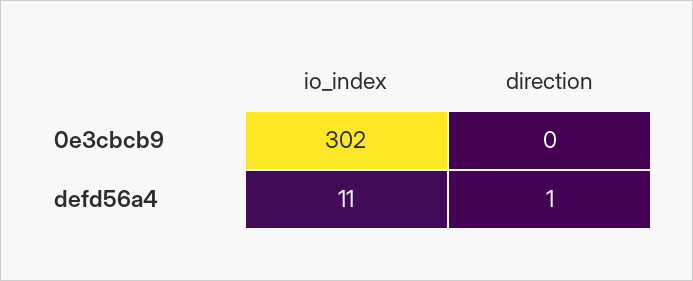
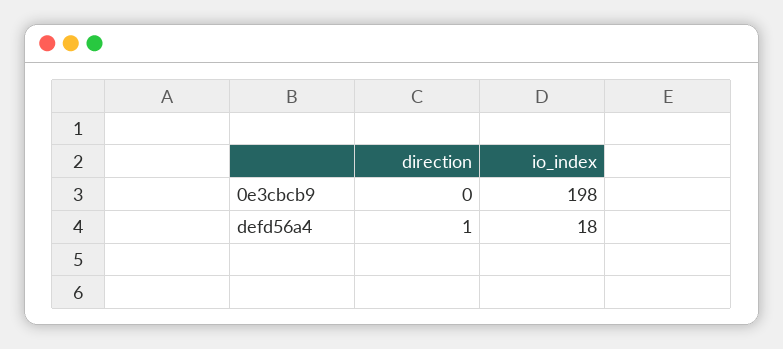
  {
    "io_index": {
-     "0e3cbcb9": 302,
+     "0e3cbcb9": 198,
-     "defd56a4": 11
+     "defd56a4": 18
    },
    "direction": {
      "0e3cbcb9": 0,
      "defd56a4": 1
    }
  }

